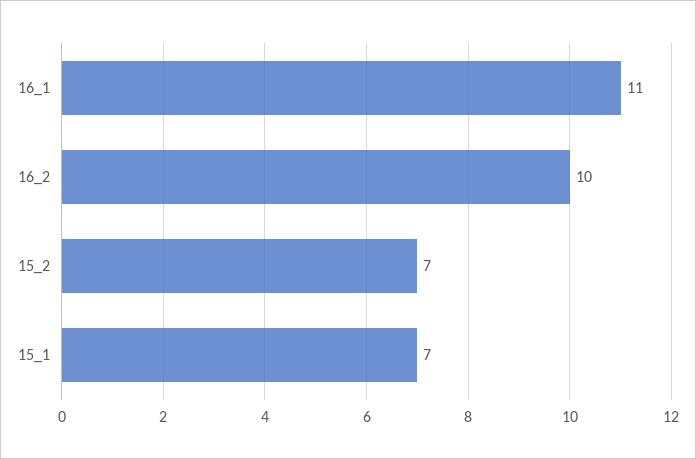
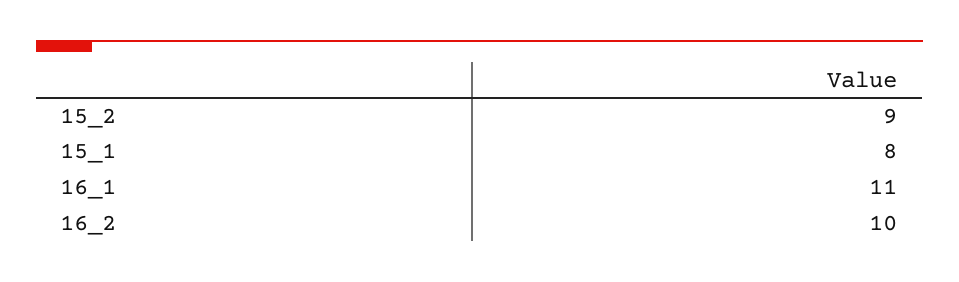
  {
    "16_1": 11,
    "16_2": 10,
-   "15_2": 7,
+   "15_2": 9,
-   "15_1": 7
+   "15_1": 8
  }

